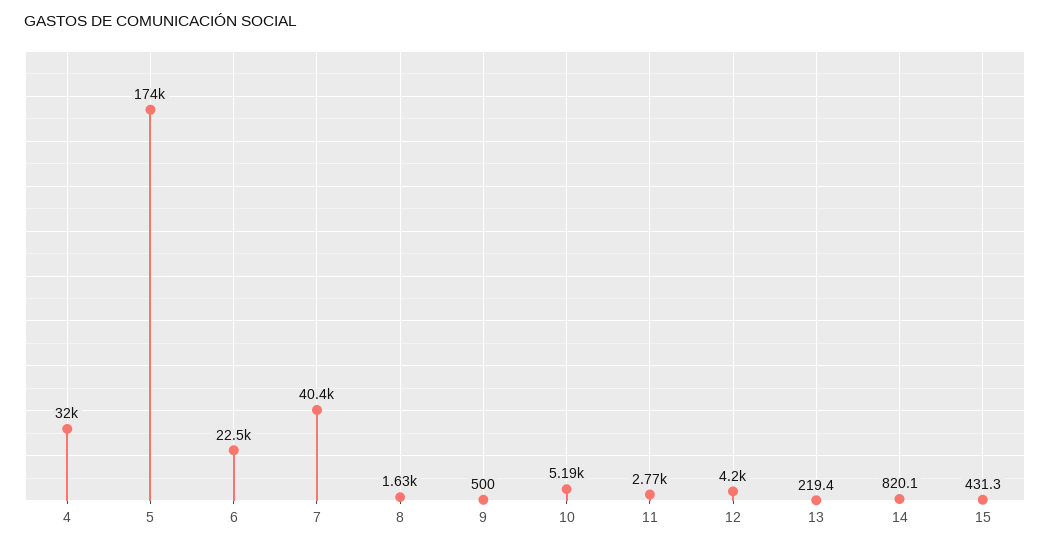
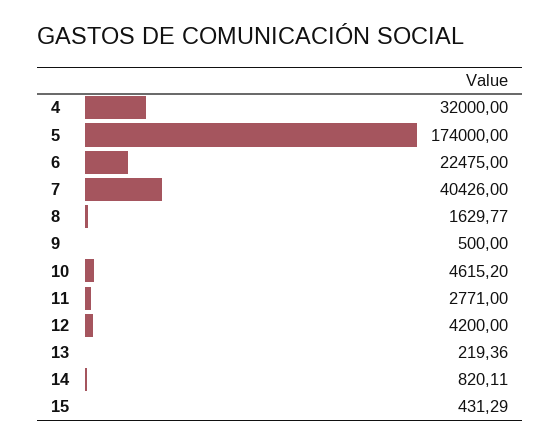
  {
    "4": 32000,
    "5": 174000,
    "6": 22475,
    "7": 40426,
    "8": 1629.77,
    "9": 500,
-   "10": 5190,
+   "10": 4615.2,
    "11": 2771,
    "12": 4200,
    "13": 219.36,
    "14": 820.11,
    "15": 431.29
  }

